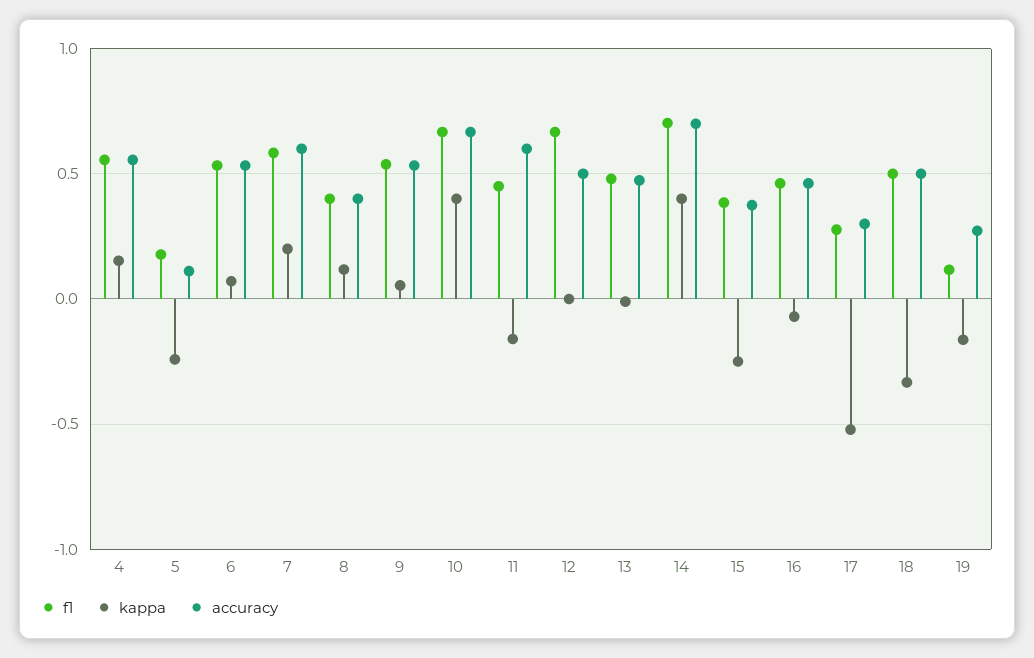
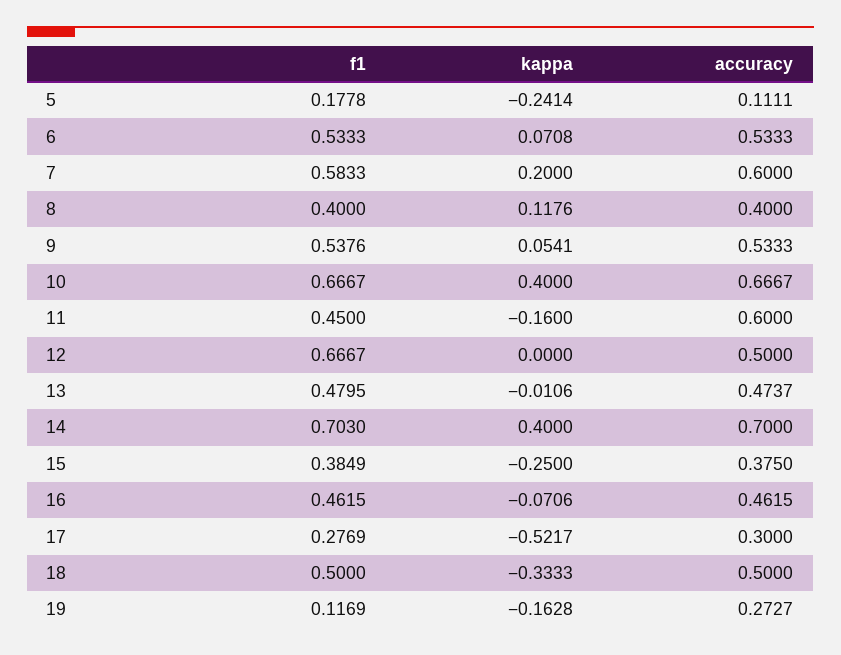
  {
    "f1": {
-     "4": 0.55,
      "5": 0.1778,
      "6": 0.5333,
      "7": 0.5833,
      "8": 0.4,
      "9": 0.5376,
      "10": 0.6667,
      "11": 0.45,
      "12": 0.6667,
      "13": 0.4795,
      "14": 0.703,
      "15": 0.3849,
      "16": 0.4615,
      "17": 0.2769,
      "18": 0.5,
      "19": 0.1169
    },
    "kappa": {
-     "4": 0.15,
      "5": -0.2414,
      "6": 0.0708,
      "7": 0.2,
      "8": 0.1176,
      "9": 0.0541,
      "10": 0.4,
      "11": -0.16,
      "12": 0,
      "13": -0.0106,
      "14": 0.4,
      "15": -0.25,
      "16": -0.0706,
      "17": -0.5217,
      "18": -0.3333,
      "19": -0.1628
    },
    "accuracy": {
-     "4": 0.55,
      "5": 0.1111,
      "6": 0.5333,
      "7": 0.6,
      "8": 0.4,
      "9": 0.5333,
      "10": 0.6667,
      "11": 0.6,
      "12": 0.5,
      "13": 0.4737,
      "14": 0.7,
      "15": 0.375,
      "16": 0.4615,
      "17": 0.3,
      "18": 0.5,
      "19": 0.2727
    }
  }

